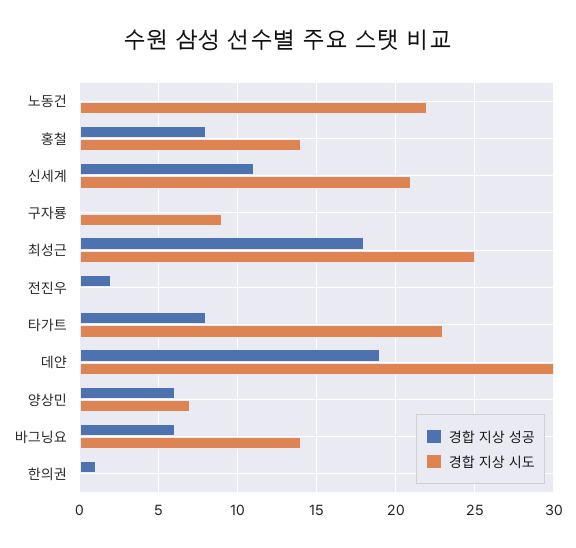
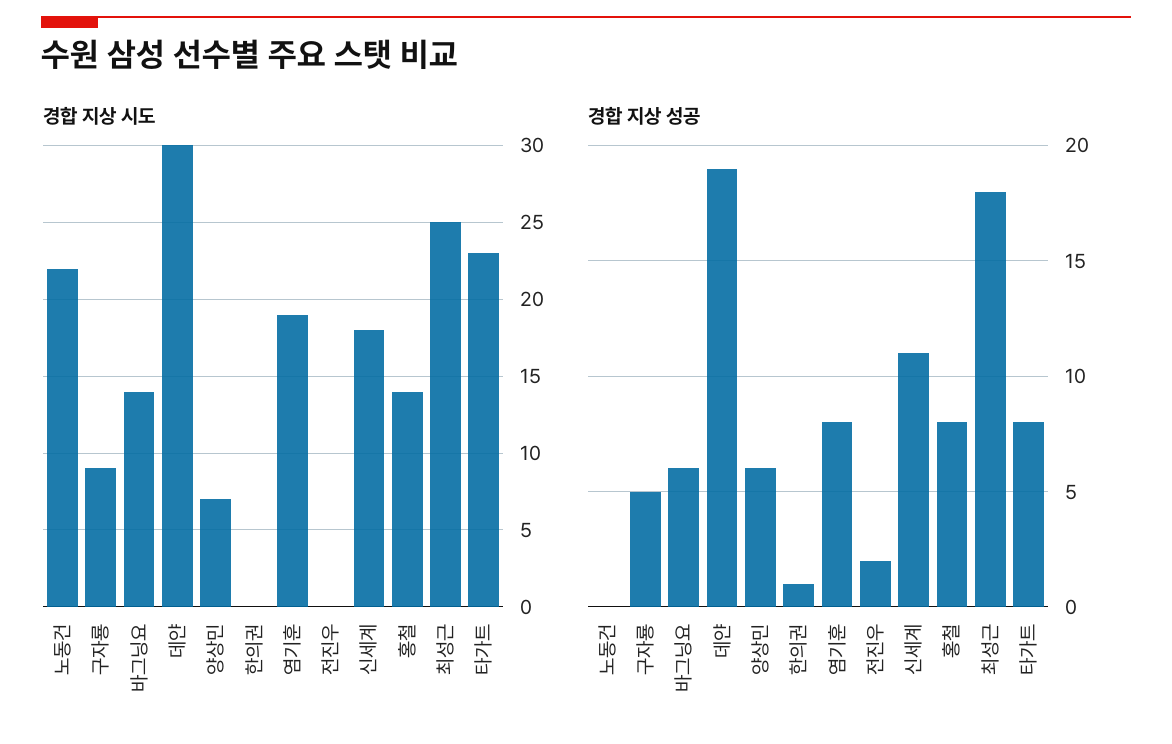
  {
    "경합 지상 성공": {
      "노동건": 0,
      "홍철": 8,
      "신세계": 11,
-     "구자룡": 0,
+     "구자룡": 5,
      "최성근": 18,
      "전진우": 2,
      "타가트": 8,
      "데얀": 19,
      "양상민": 6,
      "바그닝요": 6,
-     "한의권": 1
+     "한의권": 1,
+     "염기훈": 8
    },
    "경합 지상 시도": {
      "노동건": 22,
      "홍철": 14,
-     "신세계": 21,
+     "신세계": 18,
      "구자룡": 9,
      "최성근": 25,
      "전진우": 0,
      "타가트": 23,
      "데얀": 30,
      "양상민": 7,
      "바그닝요": 14,
-     "한의권": 0
+     "한의권": 0,
+     "염기훈": 19
    }
  }

